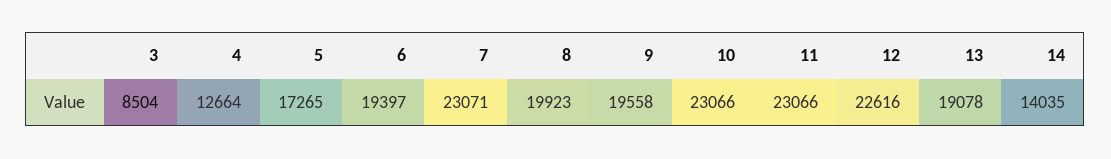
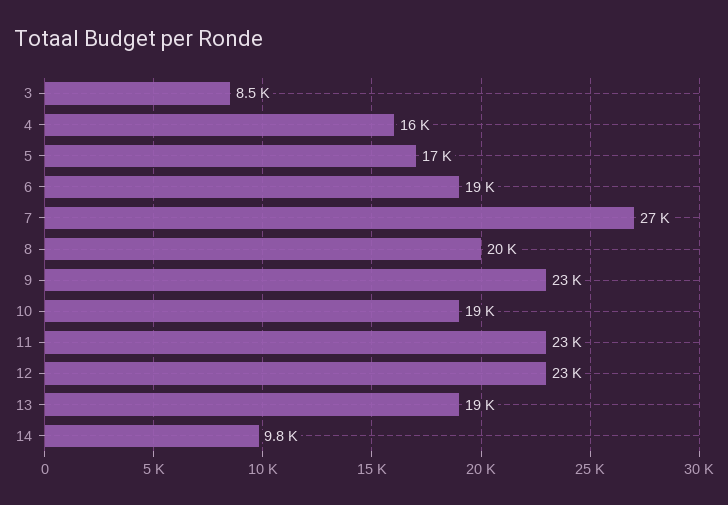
  {
    "3": 8504,
-   "4": 12664,
+   "4": 16000,
    "5": 17265,
    "6": 19397,
-   "7": 23071,
+   "7": 27000,
    "8": 19923,
-   "9": 19558,
+   "9": 23000,
-   "10": 23066,
+   "10": 19000,
    "11": 23066,
    "12": 22616,
    "13": 19078,
-   "14": 14035
+   "14": 9800
  }

